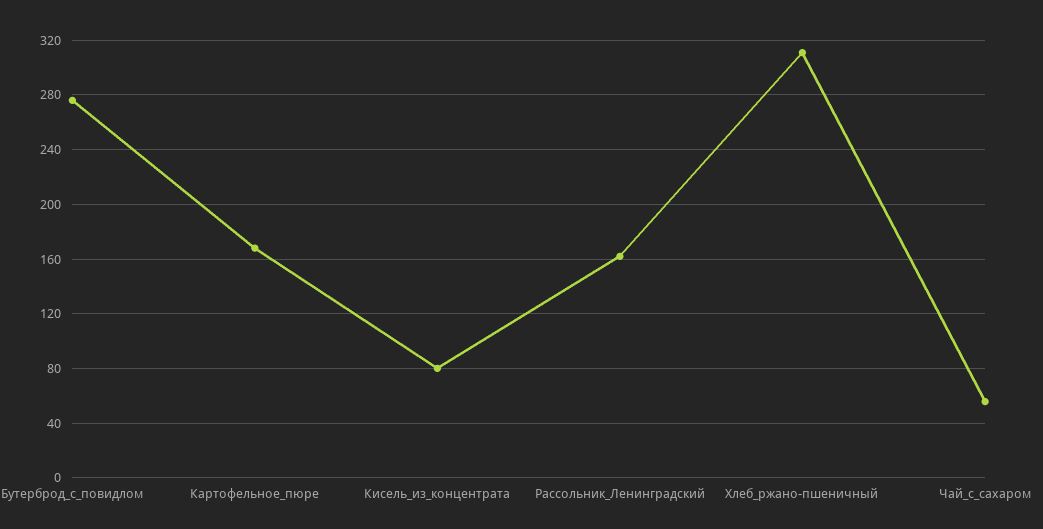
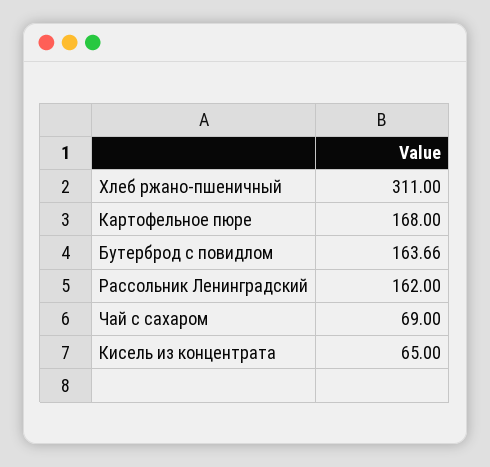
  {
-   "Бутерброд_с_повидлом": 275,
+   "Бутерброд_с_повидлом": 163.66,
    "Картофельное_пюре": 168,
-   "Кисель_из_концентрата": 80,
+   "Кисель_из_концентрата": 65,
    "Рассольник_Ленинградский": 162,
    "Хлеб_ржано-пшеничный": 311,
-   "Чай_с_сахаром": 55
+   "Чай_с_сахаром": 69
  }

